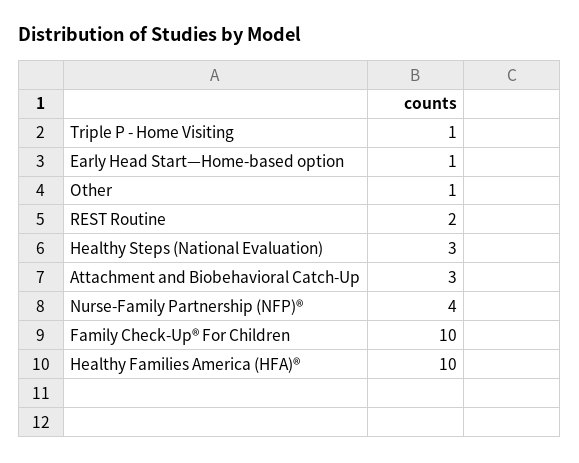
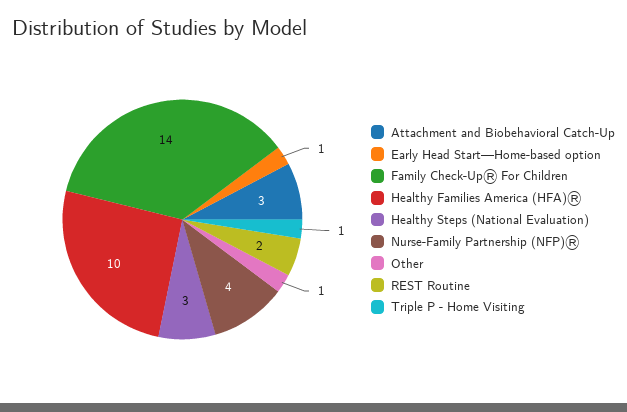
  {
    "Triple P - Home Visiting": 1,
    "Early Head Start—Home-based option": 1,
    "Other": 1,
    "REST Routine": 2,
    "Healthy Steps (National Evaluation)": 3,
    "Attachment and Biobehavioral Catch-Up": 3,
    "Nurse-Family Partnership (NFP)®": 4,
-   "Family Check-Up® For Children": 10,
+   "Family Check-Up® For Children": 14,
    "Healthy Families America (HFA)®": 10
  }

